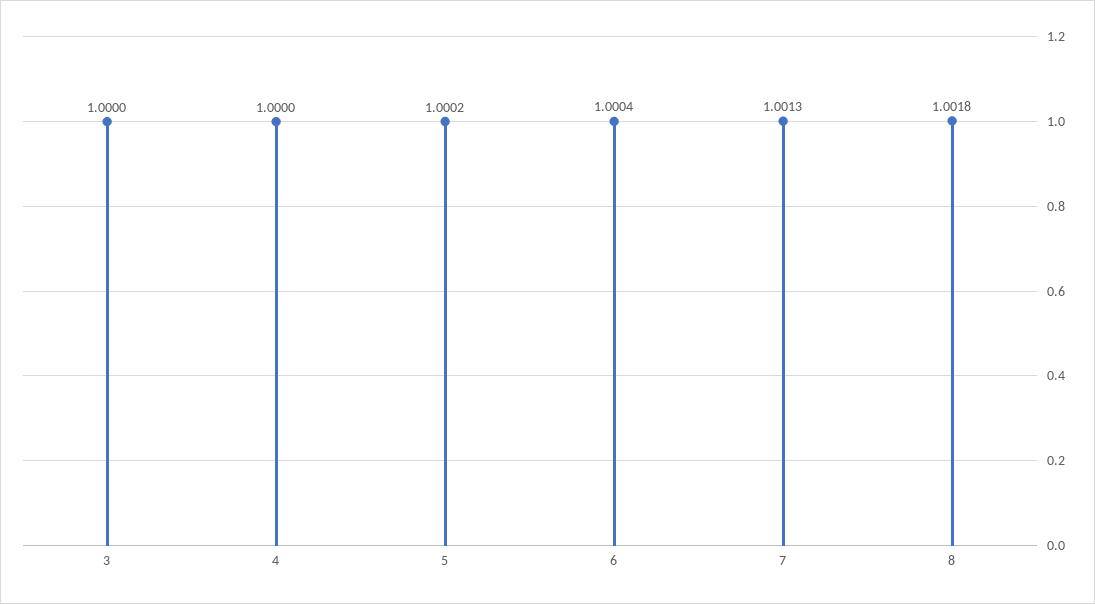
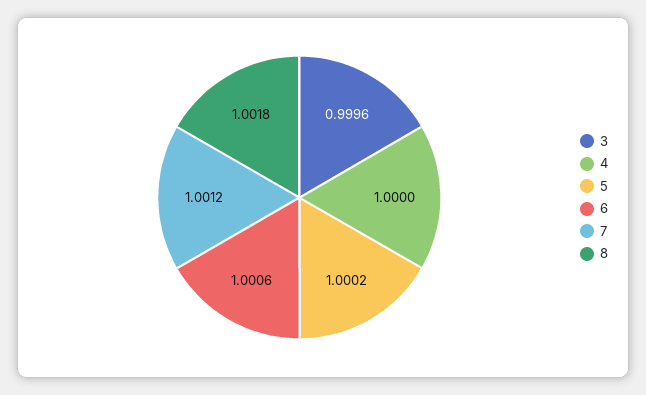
  {
-   "3": 1,
+   "3": 0.9996,
    "4": 1,
    "5": 1.0002,
-   "6": 1.0004,
+   "6": 1.0006,
-   "7": 1.0013,
+   "7": 1.0012,
    "8": 1.0018
  }

